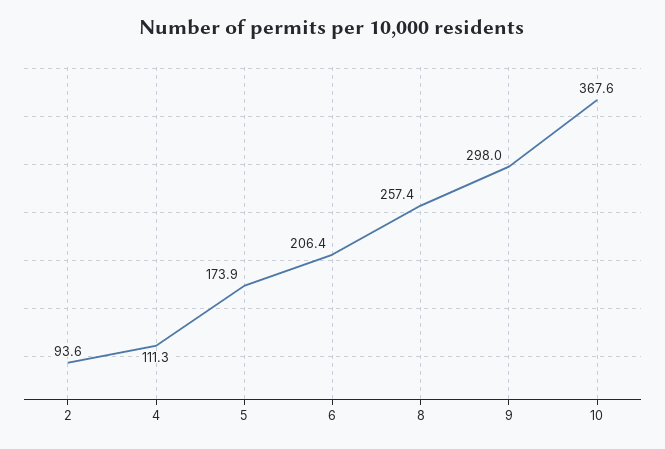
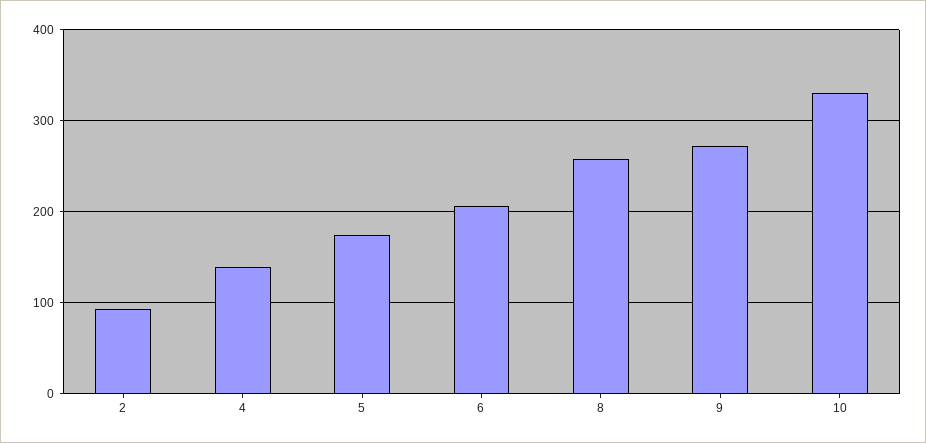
  {
    "2": 93.6,
-   "4": 111.3,
+   "4": 140,
    "5": 173.9,
    "6": 206.4,
    "8": 257.4,
-   "9": 298,
+   "9": 270,
-   "10": 367.6
+   "10": 330
  }

